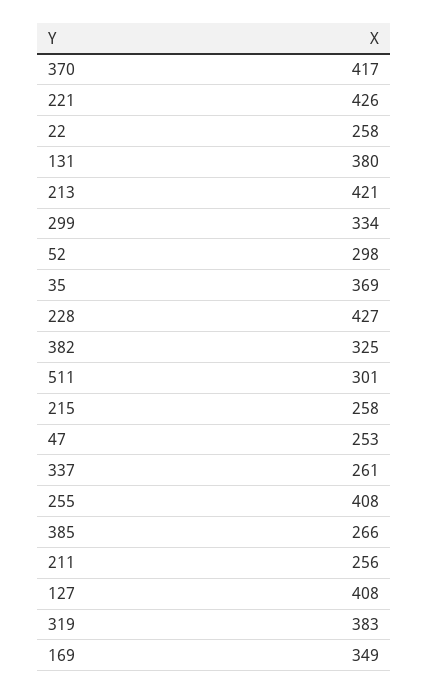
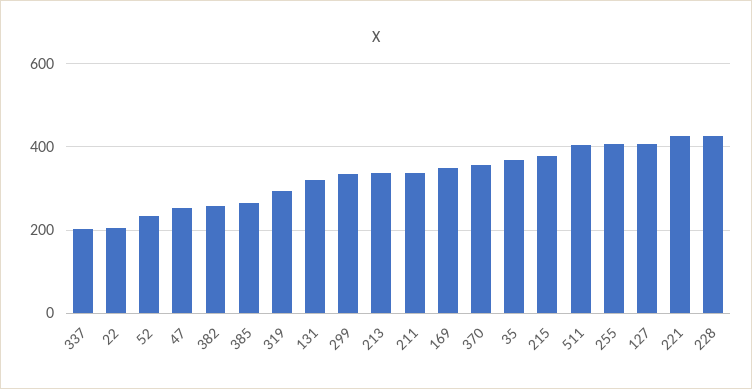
  {
-   "370": 417,
+   "370": 360,
    "221": 426,
-   "22": 258,
+   "22": 200,
-   "131": 380,
+   "131": 320,
-   "213": 421,
+   "213": 340,
    "299": 334,
-   "52": 298,
+   "52": 240,
    "35": 369,
    "228": 427,
-   "382": 325,
+   "382": 260,
-   "511": 301,
+   "511": 400,
-   "215": 258,
+   "215": 380,
    "47": 253,
-   "337": 261,
+   "337": 200,
    "255": 408,
    "385": 266,
-   "211": 256,
+   "211": 340,
    "127": 408,
-   "319": 383,
+   "319": 300,
    "169": 349
  }

